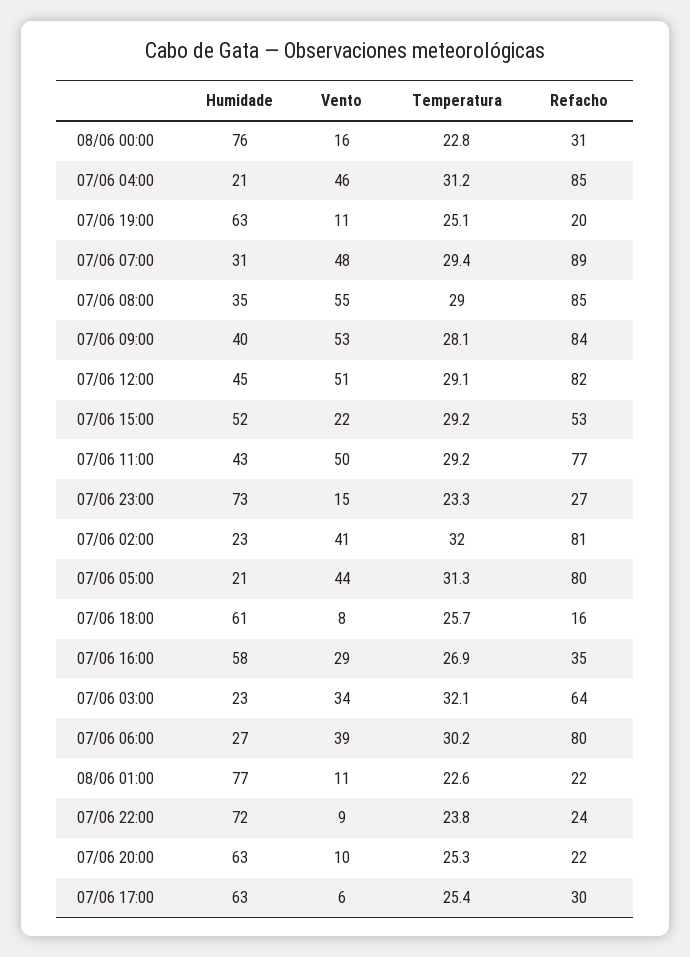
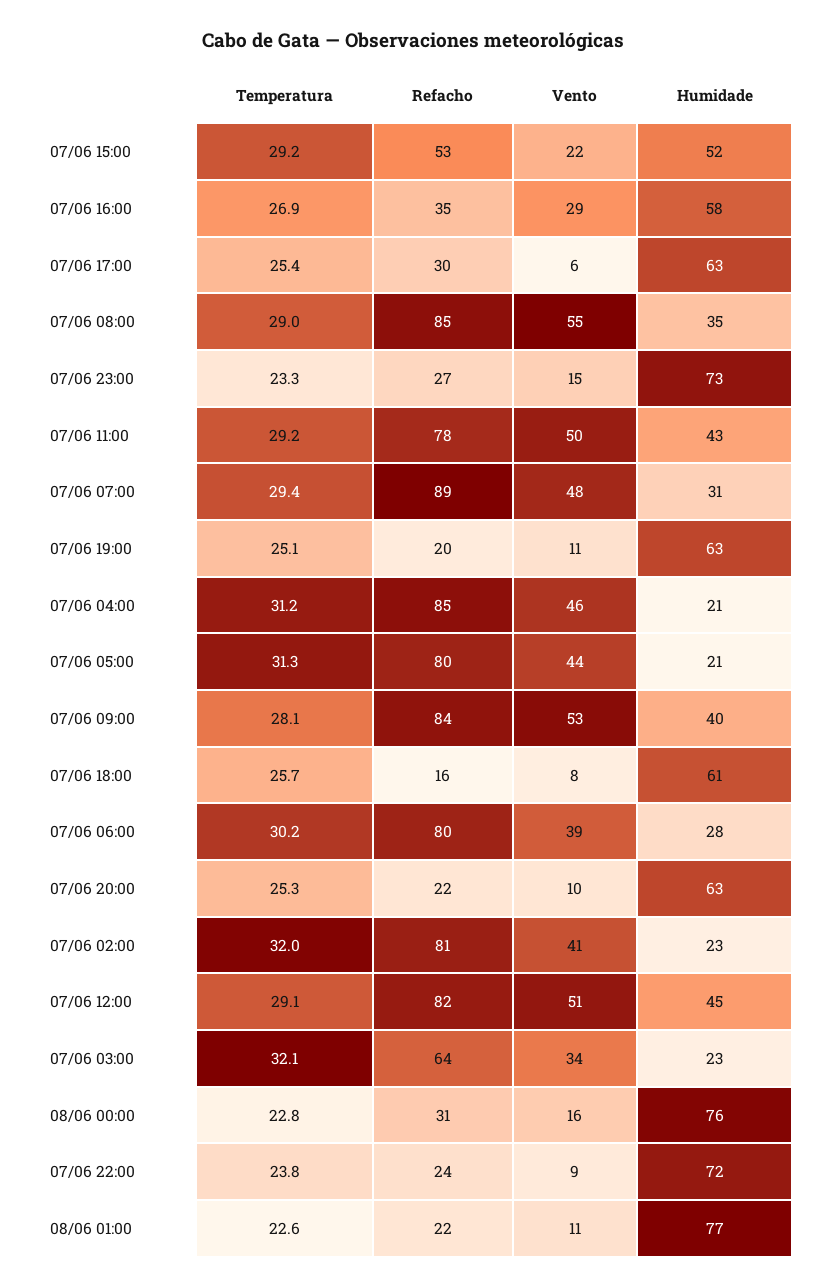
  {
    "Humidade": {
      "08/06 00:00": 76,
      "07/06 04:00": 21,
      "07/06 19:00": 63,
      "07/06 07:00": 31,
      "07/06 08:00": 35,
      "07/06 09:00": 40,
      "07/06 12:00": 45,
      "07/06 15:00": 52,
      "07/06 11:00": 43,
      "07/06 23:00": 73,
      "07/06 02:00": 23,
      "07/06 05:00": 21,
      "07/06 18:00": 61,
      "07/06 16:00": 58,
      "07/06 03:00": 23,
-     "07/06 06:00": 27,
+     "07/06 06:00": 28,
      "08/06 01:00": 77,
      "07/06 22:00": 72,
      "07/06 20:00": 63,
      "07/06 17:00": 63
    },
    "Vento": {
      "08/06 00:00": 16,
      "07/06 04:00": 46,
      "07/06 19:00": 11,
      "07/06 07:00": 48,
      "07/06 08:00": 55,
      "07/06 09:00": 53,
      "07/06 12:00": 51,
      "07/06 15:00": 22,
      "07/06 11:00": 50,
      "07/06 23:00": 15,
      "07/06 02:00": 41,
      "07/06 05:00": 44,
      "07/06 18:00": 8,
      "07/06 16:00": 29,
      "07/06 03:00": 34,
      "07/06 06:00": 39,
      "08/06 01:00": 11,
      "07/06 22:00": 9,
      "07/06 20:00": 10,
      "07/06 17:00": 6
    },
    "Temperatura": {
      "08/06 00:00": 22.8,
      "07/06 04:00": 31.2,
      "07/06 19:00": 25.1,
      "07/06 07:00": 29.4,
      "07/06 08:00": 29,
      "07/06 09:00": 28.1,
      "07/06 12:00": 29.1,
      "07/06 15:00": 29.2,
      "07/06 11:00": 29.2,
      "07/06 23:00": 23.3,
      "07/06 02:00": 32,
      "07/06 05:00": 31.3,
      "07/06 18:00": 25.7,
      "07/06 16:00": 26.9,
      "07/06 03:00": 32.1,
      "07/06 06:00": 30.2,
      "08/06 01:00": 22.6,
      "07/06 22:00": 23.8,
      "07/06 20:00": 25.3,
      "07/06 17:00": 25.4
    },
    "Refacho": {
      "08/06 00:00": 31,
      "07/06 04:00": 85,
      "07/06 19:00": 20,
      "07/06 07:00": 89,
      "07/06 08:00": 85,
      "07/06 09:00": 84,
      "07/06 12:00": 82,
      "07/06 15:00": 53,
-     "07/06 11:00": 77,
+     "07/06 11:00": 78,
      "07/06 23:00": 27,
      "07/06 02:00": 81,
      "07/06 05:00": 80,
      "07/06 18:00": 16,
      "07/06 16:00": 35,
      "07/06 03:00": 64,
      "07/06 06:00": 80,
      "08/06 01:00": 22,
      "07/06 22:00": 24,
      "07/06 20:00": 22,
      "07/06 17:00": 30
    }
  }

